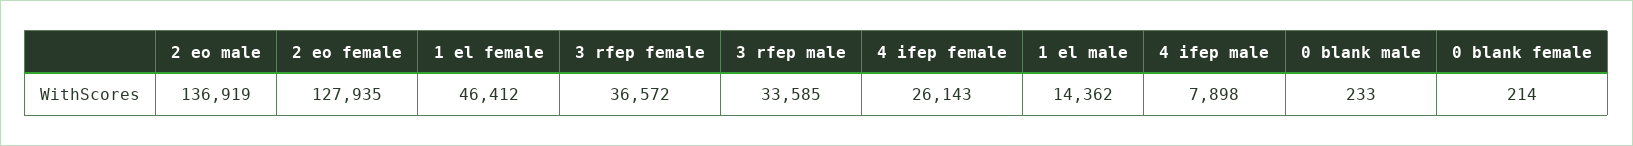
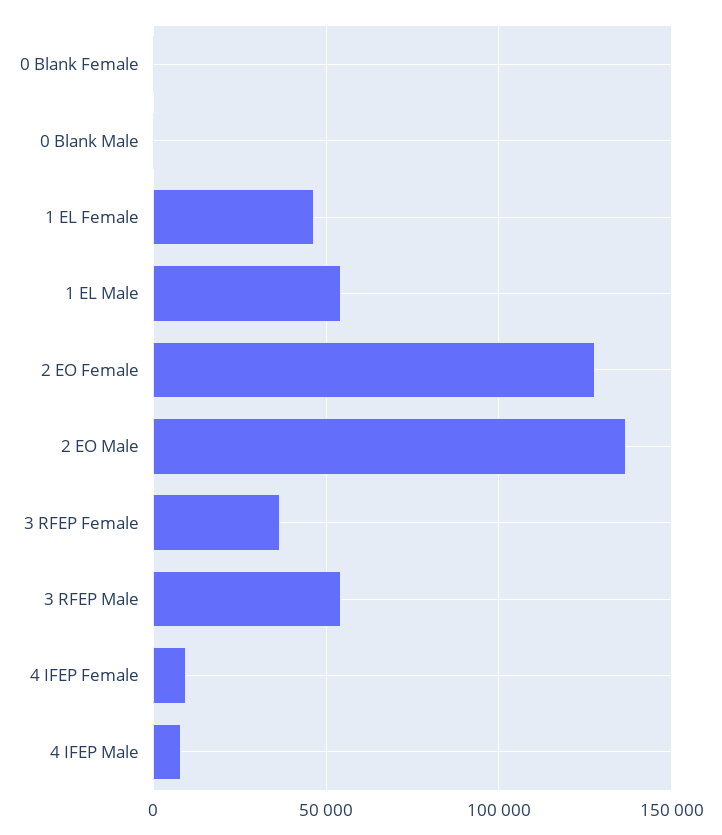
  {
    "2 eo male": 136919,
    "2 eo female": 127935,
    "1 el female": 46412,
    "3 rfep female": 36572,
-   "3 rfep male": 33585,
+   "3 rfep male": 55000,
-   "4 ifep female": 26143,
+   "4 ifep female": 10000,
-   "1 el male": 14362,
+   "1 el male": 55000,
    "4 ifep male": 7898,
    "0 blank male": 233,
    "0 blank female": 214
  }

